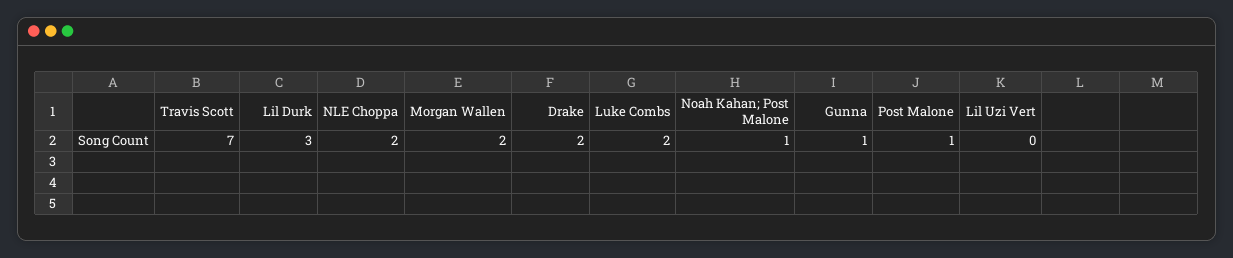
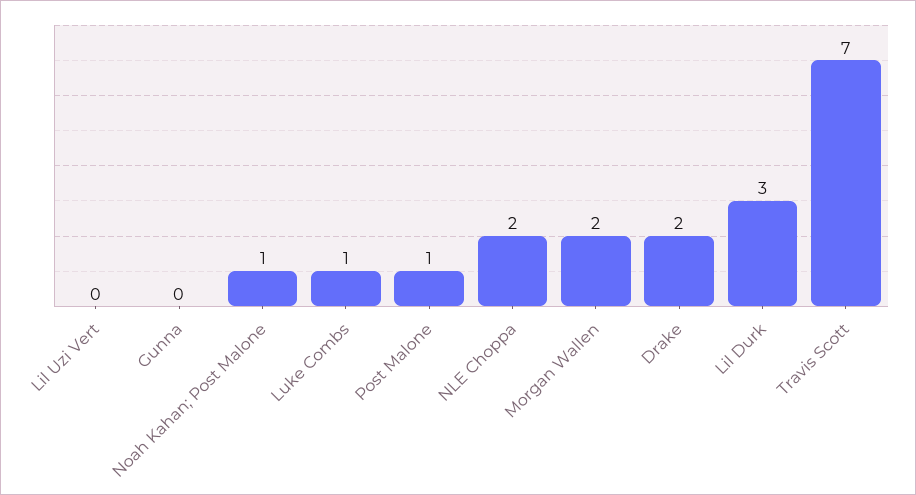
  {
    "Travis Scott": 7,
    "Lil Durk": 3,
    "NLE Choppa": 2,
    "Morgan Wallen": 2,
    "Drake": 2,
-   "Luke Combs": 2,
+   "Luke Combs": 1,
    "Noah Kahan; Post Malone": 1,
-   "Gunna": 1,
+   "Gunna": 0,
    "Post Malone": 1,
    "Lil Uzi Vert": 0
  }

